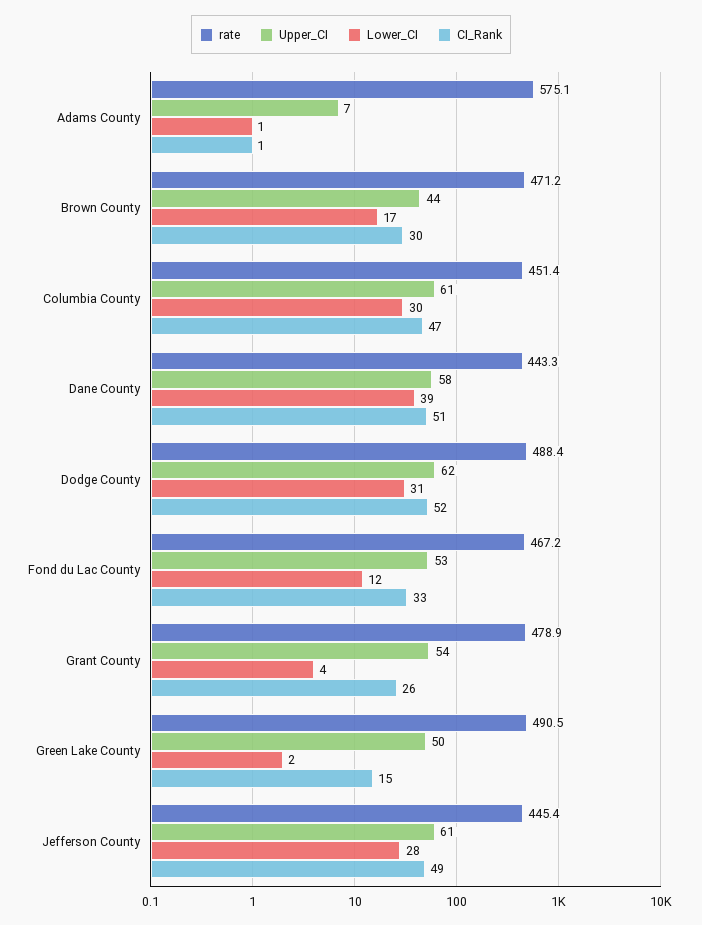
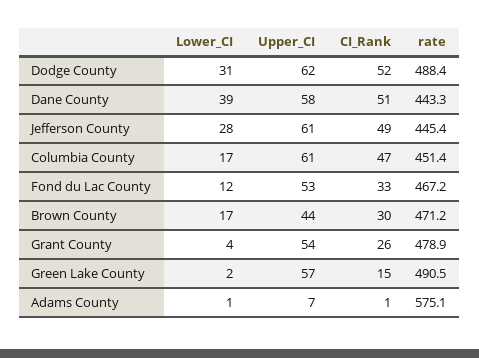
  {
    "rate": {
      "Adams County": 575.1,
      "Brown County": 471.2,
      "Columbia County": 451.4,
      "Dane County": 443.3,
      "Dodge County": 488.4,
      "Fond du Lac County": 467.2,
      "Grant County": 478.9,
      "Green Lake County": 490.5,
      "Jefferson County": 445.4
    },
    "Upper_CI": {
      "Adams County": 7,
      "Brown County": 44,
      "Columbia County": 61,
      "Dane County": 58,
      "Dodge County": 62,
      "Fond du Lac County": 53,
      "Grant County": 54,
-     "Green Lake County": 50,
+     "Green Lake County": 57,
      "Jefferson County": 61
    },
    "Lower_CI": {
      "Adams County": 1,
      "Brown County": 17,
-     "Columbia County": 30,
+     "Columbia County": 17,
      "Dane County": 39,
      "Dodge County": 31,
      "Fond du Lac County": 12,
      "Grant County": 4,
      "Green Lake County": 2,
      "Jefferson County": 28
    },
    "CI_Rank": {
      "Adams County": 1,
      "Brown County": 30,
      "Columbia County": 47,
      "Dane County": 51,
      "Dodge County": 52,
      "Fond du Lac County": 33,
      "Grant County": 26,
      "Green Lake County": 15,
      "Jefferson County": 49
    }
  }

